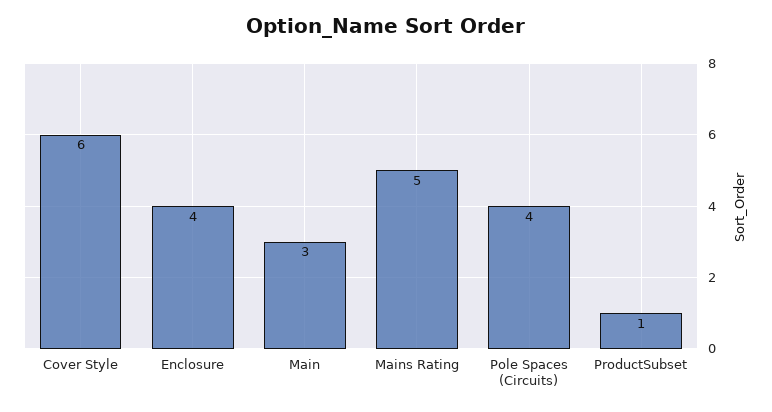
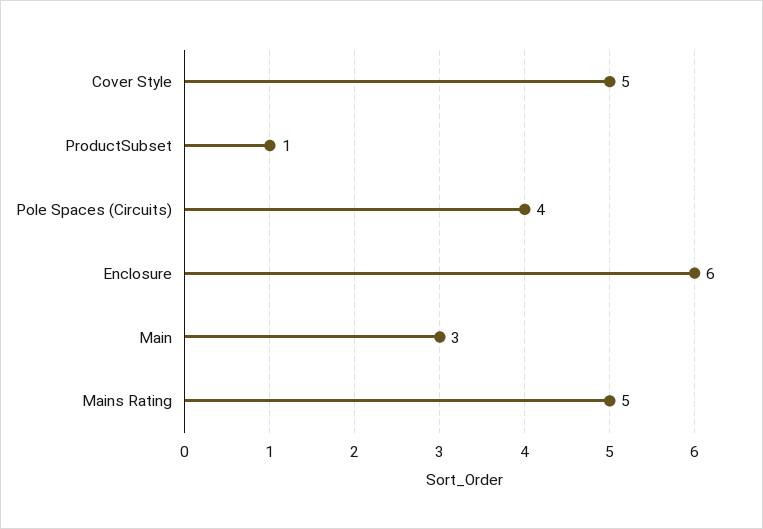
  {
-   "Cover Style": 6,
+   "Cover Style": 5,
-   "Enclosure": 4,
+   "Enclosure": 6,
    "Main": 3,
    "Mains Rating": 5,
    "Pole Spaces (Circuits)": 4,
    "ProductSubset": 1
  }

